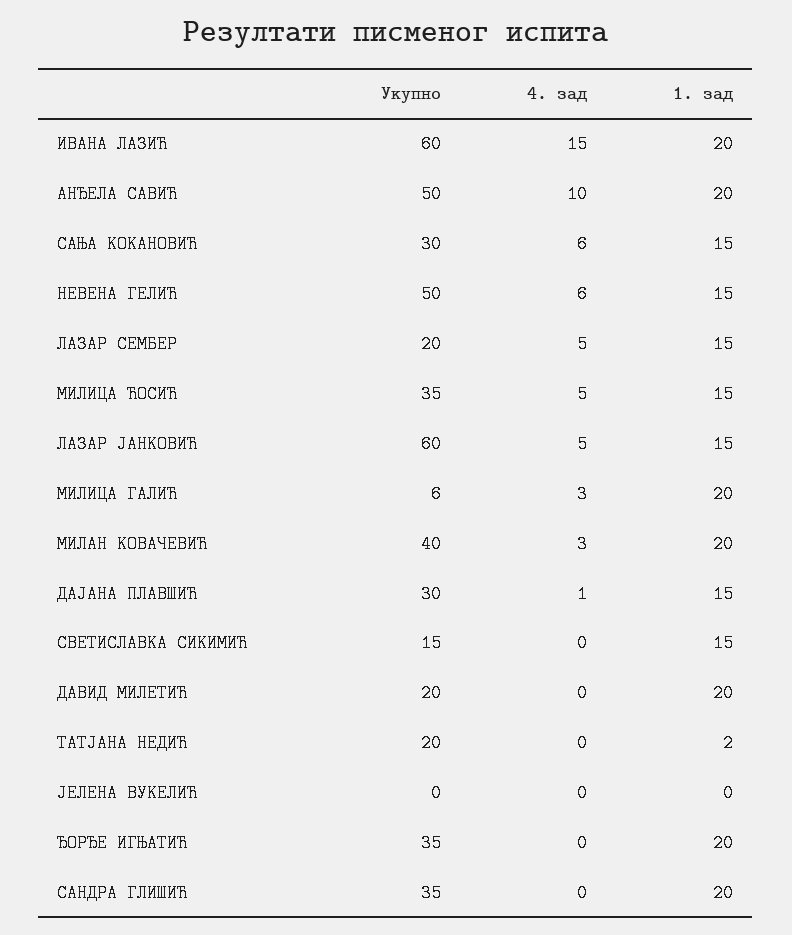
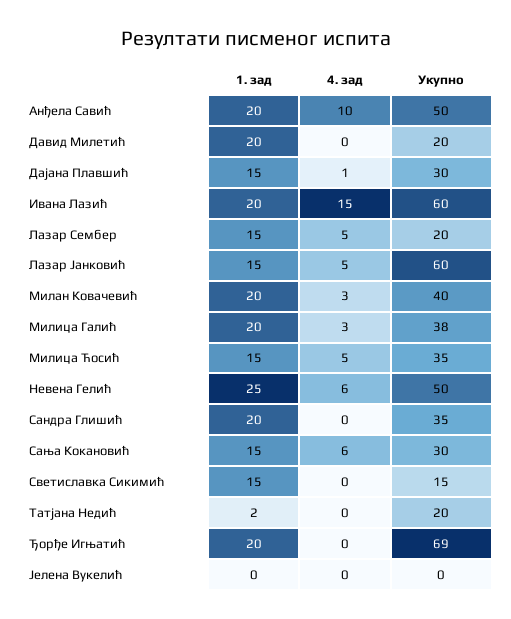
  {
    "Укупно": {
      "ИВАНА ЛАЗИЋ": 60,
      "АНЂЕЛА САВИЋ": 50,
      "САЊА КОКАНОВИЋ": 30,
      "НЕВЕНА ГЕЛИЋ": 50,
      "ЛАЗАР СЕМБЕР": 20,
      "МИЛИЦА ЋОСИЋ": 35,
      "ЛАЗАР ЈАНКОВИЋ": 60,
-     "МИЛИЦА ГАЛИЋ": 6,
+     "МИЛИЦА ГАЛИЋ": 38,
      "МИЛАН КОВАЧЕВИЋ": 40,
      "ДАЈАНА ПЛАВШИЋ": 30,
      "СВЕТИСЛАВКА СИКИМИЋ": 15,
      "ДАВИД МИЛЕТИЋ": 20,
      "ТАТЈАНА НЕДИЋ": 20,
      "ЈЕЛЕНА ВУКЕЛИЋ": 0,
-     "ЂОРЂЕ ИГЊАТИЋ": 35,
+     "ЂОРЂЕ ИГЊАТИЋ": 69,
      "САНДРА ГЛИШИЋ": 35
    },
    "4. зад": {
      "ИВАНА ЛАЗИЋ": 15,
      "АНЂЕЛА САВИЋ": 10,
      "САЊА КОКАНОВИЋ": 6,
      "НЕВЕНА ГЕЛИЋ": 6,
      "ЛАЗАР СЕМБЕР": 5,
      "МИЛИЦА ЋОСИЋ": 5,
      "ЛАЗАР ЈАНКОВИЋ": 5,
      "МИЛИЦА ГАЛИЋ": 3,
      "МИЛАН КОВАЧЕВИЋ": 3,
      "ДАЈАНА ПЛАВШИЋ": 1,
      "СВЕТИСЛАВКА СИКИМИЋ": 0,
      "ДАВИД МИЛЕТИЋ": 0,
      "ТАТЈАНА НЕДИЋ": 0,
      "ЈЕЛЕНА ВУКЕЛИЋ": 0,
      "ЂОРЂЕ ИГЊАТИЋ": 0,
      "САНДРА ГЛИШИЋ": 0
    },
    "1. зад": {
      "ИВАНА ЛАЗИЋ": 20,
      "АНЂЕЛА САВИЋ": 20,
      "САЊА КОКАНОВИЋ": 15,
-     "НЕВЕНА ГЕЛИЋ": 15,
+     "НЕВЕНА ГЕЛИЋ": 25,
      "ЛАЗАР СЕМБЕР": 15,
      "МИЛИЦА ЋОСИЋ": 15,
      "ЛАЗАР ЈАНКОВИЋ": 15,
      "МИЛИЦА ГАЛИЋ": 20,
      "МИЛАН КОВАЧЕВИЋ": 20,
      "ДАЈАНА ПЛАВШИЋ": 15,
      "СВЕТИСЛАВКА СИКИМИЋ": 15,
      "ДАВИД МИЛЕТИЋ": 20,
      "ТАТЈАНА НЕДИЋ": 2,
      "ЈЕЛЕНА ВУКЕЛИЋ": 0,
      "ЂОРЂЕ ИГЊАТИЋ": 20,
      "САНДРА ГЛИШИЋ": 20
    }
  }

